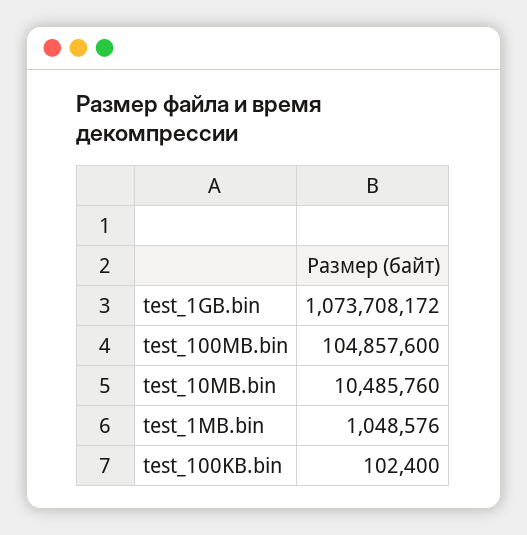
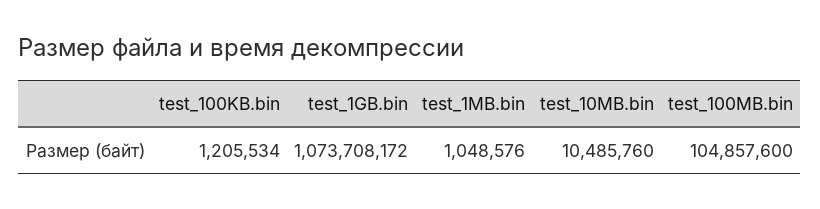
  {
    "test_1GB.bin": 1073708172,
    "test_100MB.bin": 104857600,
    "test_10MB.bin": 10485760,
    "test_1MB.bin": 1048576,
-   "test_100KB.bin": 102400
+   "test_100KB.bin": 1205534
  }

